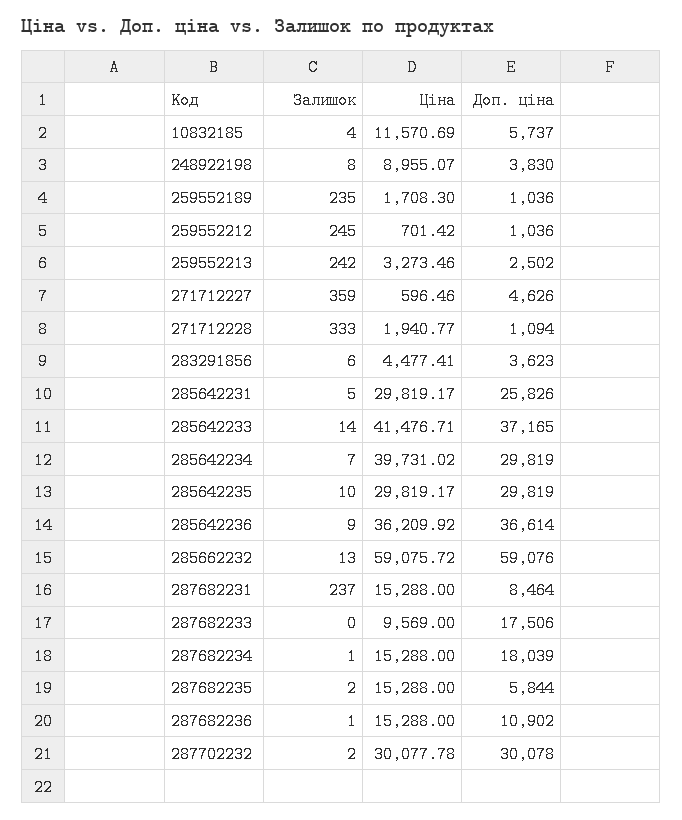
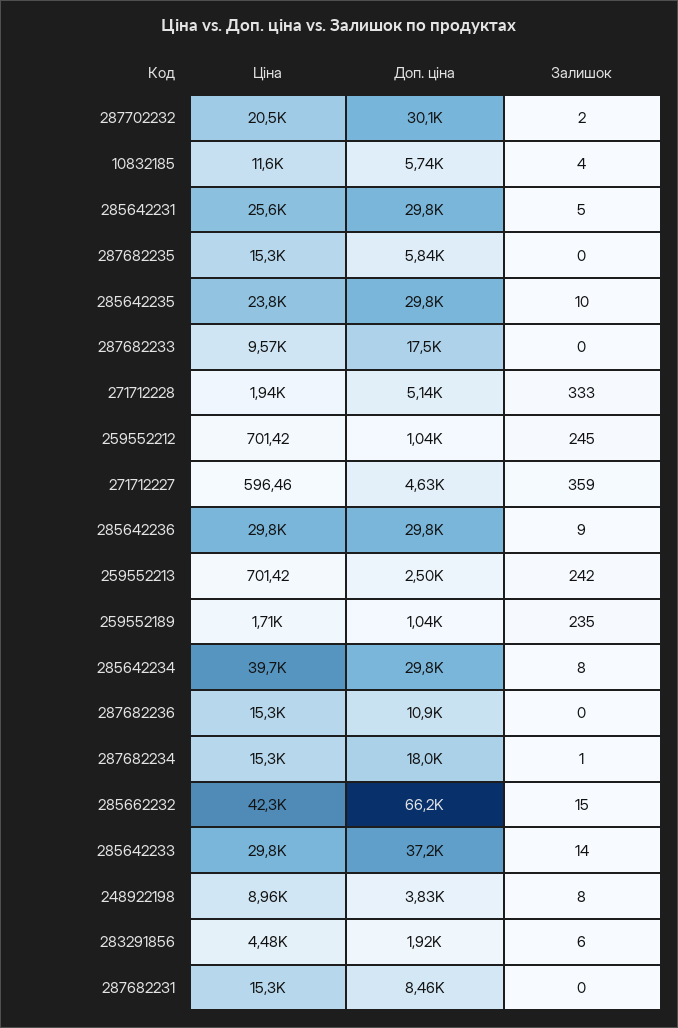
  {
    "Залишок": {
      "10832185": 4,
      "248922198": 8,
      "259552189": 235,
      "259552212": 245,
      "259552213": 242,
      "271712227": 359,
      "271712228": 333,
      "283291856": 6,
      "285642231": 5,
      "285642233": 14,
-     "285642234": 7,
+     "285642234": 8,
      "285642235": 10,
      "285642236": 9,
-     "285662232": 13,
+     "285662232": 15,
-     "287682231": 237,
+     "287682231": 0,
      "287682233": 0,
      "287682234": 1,
-     "287682235": 2,
+     "287682235": 0,
-     "287682236": 1,
+     "287682236": 0,
      "287702232": 2
    },
    "Ціна": {
      "10832185": 11570.69,
      "248922198": 8955.07,
      "259552189": 1708.3,
      "259552212": 701.42,
-     "259552213": 3273.46,
+     "259552213": 701.42,
      "271712227": 596.46,
      "271712228": 1940.77,
      "283291856": 4477.41,
-     "285642231": 29819.17,
+     "285642231": 25600,
-     "285642233": 41476.71,
+     "285642233": 29800,
      "285642234": 39731.02,
-     "285642235": 29819.17,
+     "285642235": 23800,
-     "285642236": 36209.92,
+     "285642236": 29800,
-     "285662232": 59075.72,
+     "285662232": 42300,
      "287682231": 15288,
      "287682233": 9569,
      "287682234": 15288,
      "287682235": 15288,
      "287682236": 15288,
-     "287702232": 30077.78
+     "287702232": 20500
    },
    "Доп. ціна": {
      "10832185": 5737,
      "248922198": 3830,
      "259552189": 1036,
      "259552212": 1036,
      "259552213": 2502,
      "271712227": 4626,
-     "271712228": 1094,
+     "271712228": 5140,
-     "283291856": 3623,
+     "283291856": 1920,
-     "285642231": 25826,
+     "285642231": 29800,
      "285642233": 37165,
      "285642234": 29819,
      "285642235": 29819,
-     "285642236": 36614,
+     "285642236": 29800,
-     "285662232": 59076,
+     "285662232": 66200,
      "287682231": 8464,
      "287682233": 17506,
      "287682234": 18039,
      "287682235": 5844,
      "287682236": 10902,
      "287702232": 30078
    }
  }

